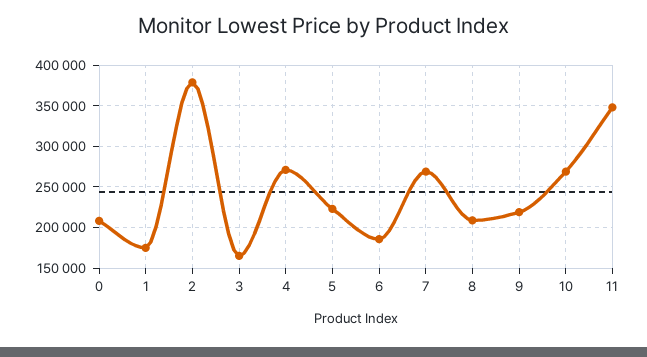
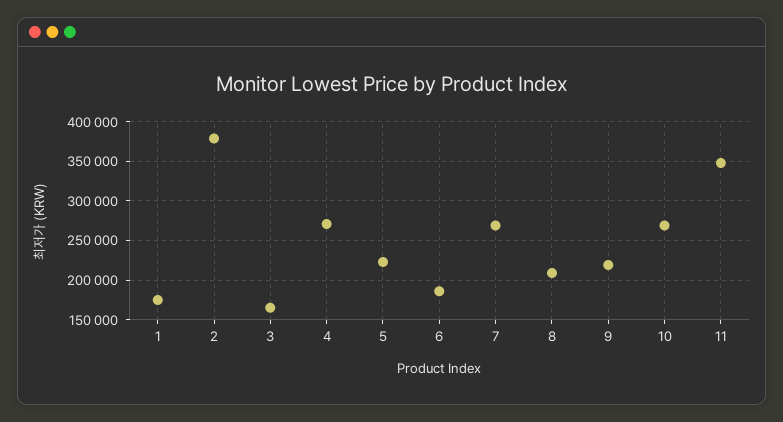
  {
-   "0": 210000,
    "1": 180000,
    "2": 380000,
    "3": 170000,
    "4": 270000,
    "5": 220000,
    "6": 190000,
    "7": 270000,
    "8": 210000,
    "9": 220000,
    "10": 270000,
    "11": 350000
  }

